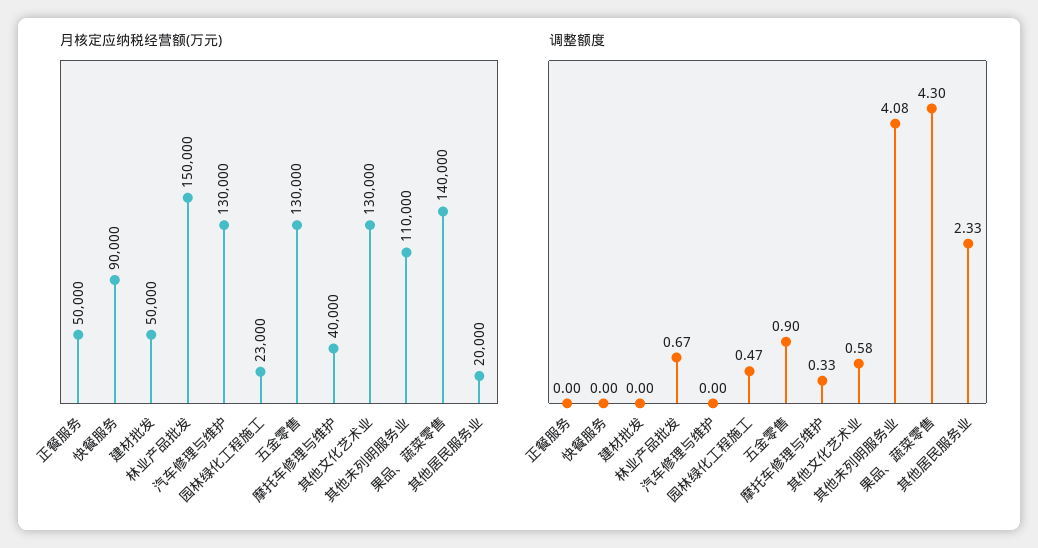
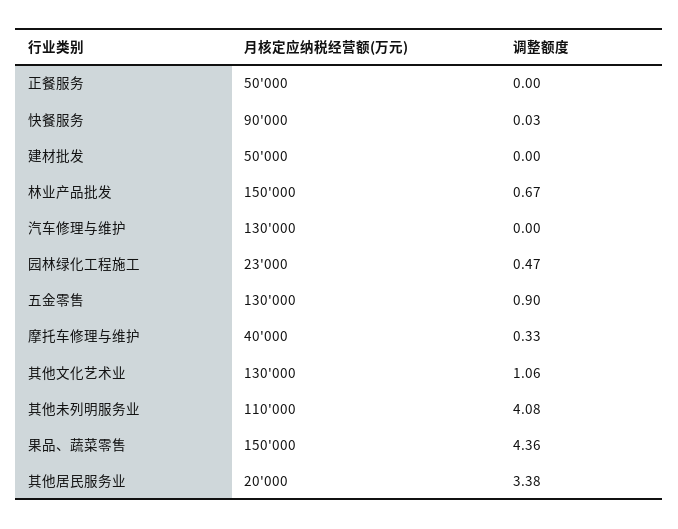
  {
    "月核定应纳税经营额(万元)": {
      "正餐服务": 50000,
      "快餐服务": 90000,
      "建材批发": 50000,
      "林业产品批发": 150000,
      "汽车修理与维护": 130000,
      "园林绿化工程施工": 23000,
      "五金零售": 130000,
      "摩托车修理与维护": 40000,
      "其他文化艺术业": 130000,
      "其他未列明服务业": 110000,
-     "果品、蔬菜零售": 140000,
+     "果品、蔬菜零售": 150000,
      "其他居民服务业": 20000
    },
    "调整额度": {
      "正餐服务": 0,
-     "快餐服务": 0,
+     "快餐服务": 0.03,
      "建材批发": 0,
      "林业产品批发": 0.67,
      "汽车修理与维护": 0,
      "园林绿化工程施工": 0.47,
      "五金零售": 0.9,
      "摩托车修理与维护": 0.33,
-     "其他文化艺术业": 0.58,
+     "其他文化艺术业": 1.06,
      "其他未列明服务业": 4.08,
-     "果品、蔬菜零售": 4.3,
+     "果品、蔬菜零售": 4.36,
-     "其他居民服务业": 2.33
+     "其他居民服务业": 3.38
    }
  }

